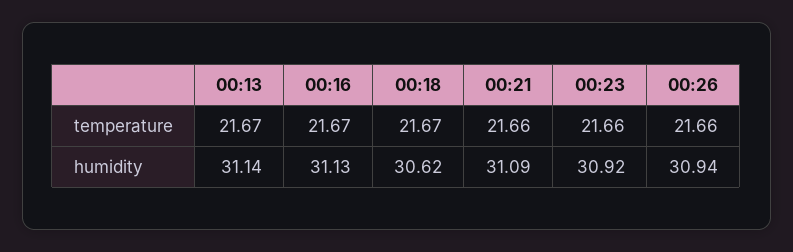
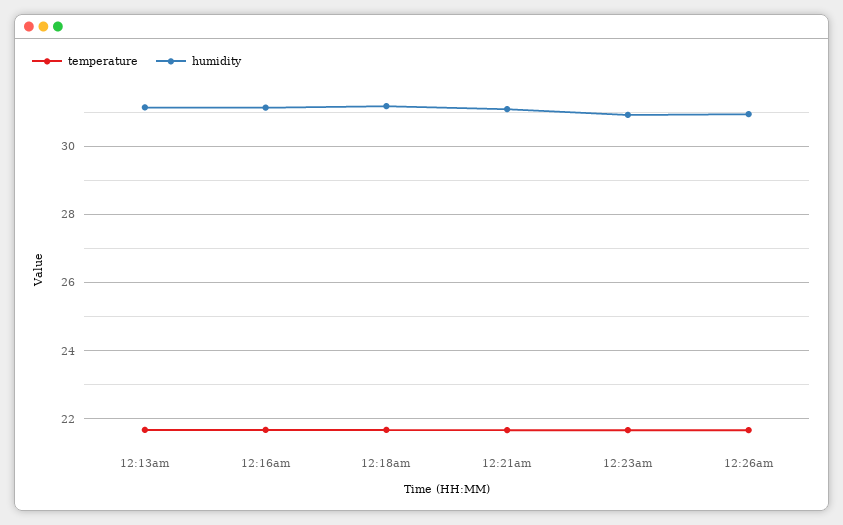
  {
    "temperature": {
      "00:13": 21.67,
      "00:16": 21.67,
      "00:18": 21.67,
      "00:21": 21.66,
      "00:23": 21.66,
      "00:26": 21.66
    },
    "humidity": {
      "00:13": 31.14,
      "00:16": 31.13,
-     "00:18": 30.62,
+     "00:18": 31.2,
      "00:21": 31.09,
      "00:23": 30.92,
      "00:26": 30.94
    }
  }

